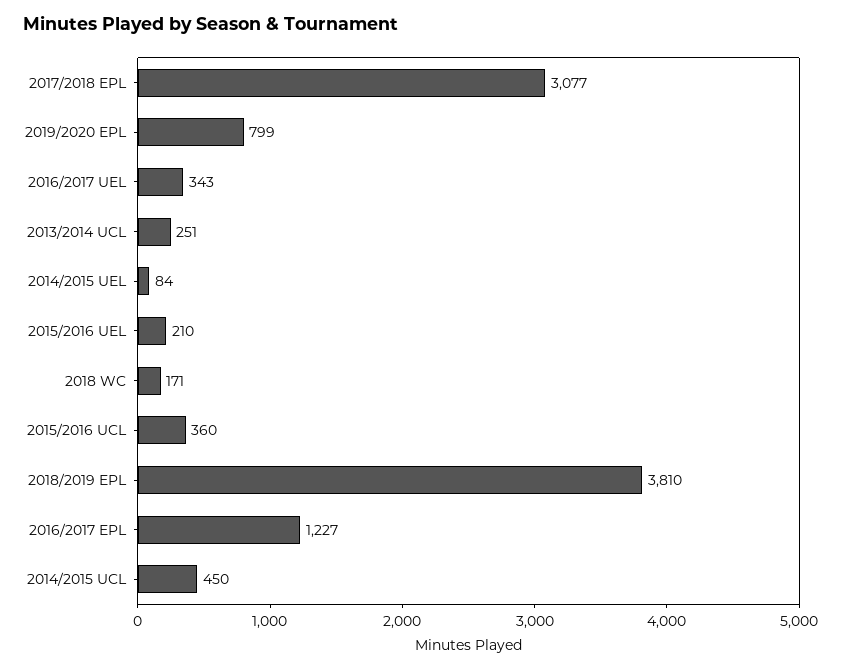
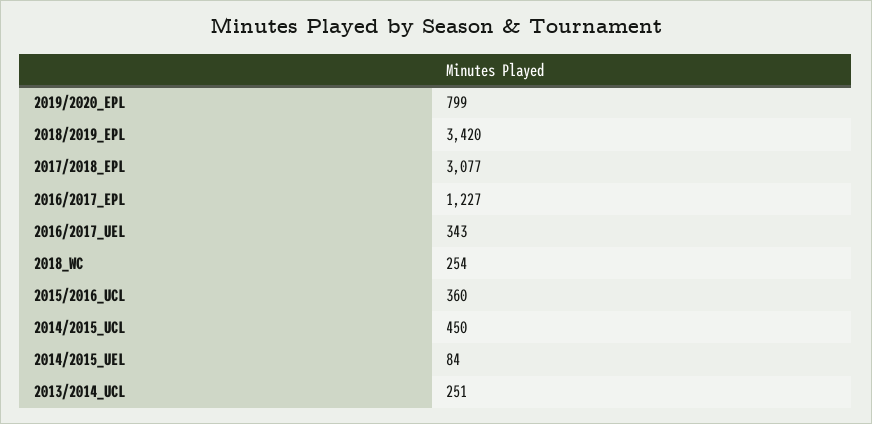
  {
    "2017/2018 EPL": 3077,
    "2019/2020 EPL": 799,
    "2016/2017 UEL": 343,
    "2013/2014 UCL": 251,
    "2014/2015 UEL": 84,
-   "2015/2016 UEL": 210,
-   "2018 WC": 171,
+   "2018 WC": 254,
    "2015/2016 UCL": 360,
-   "2018/2019 EPL": 3810,
+   "2018/2019 EPL": 3420,
    "2016/2017 EPL": 1227,
    "2014/2015 UCL": 450
  }

